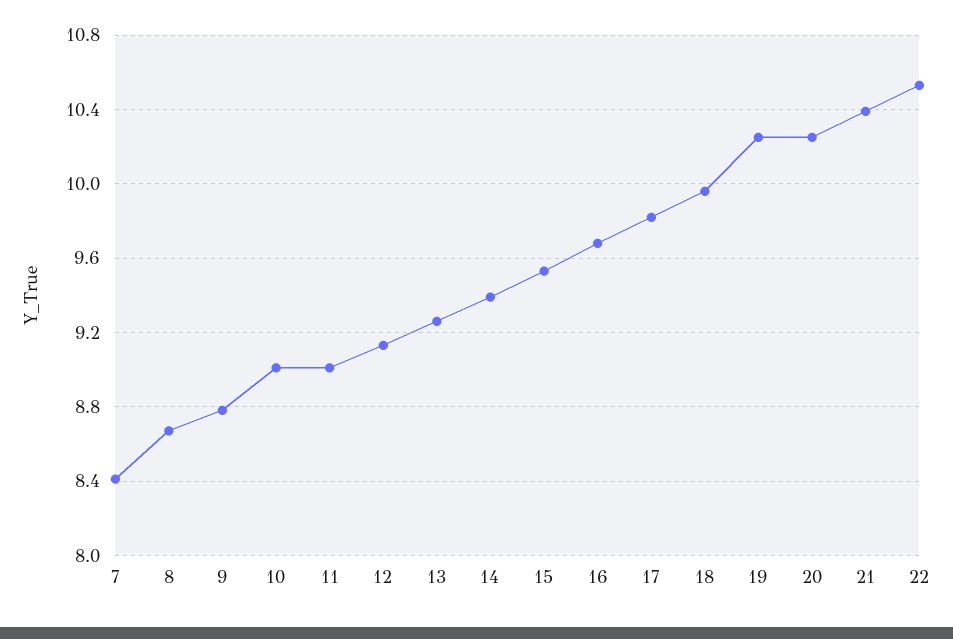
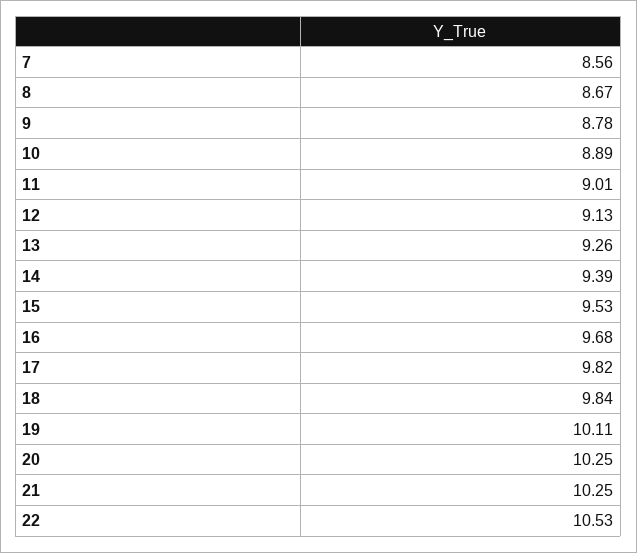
  {
-   "7": 8.4,
+   "7": 8.56,
    "8": 8.67,
    "9": 8.78,
-   "10": 9,
+   "10": 8.89,
    "11": 9.01,
    "12": 9.13,
    "13": 9.26,
    "14": 9.39,
    "15": 9.53,
    "16": 9.68,
    "17": 9.82,
-   "18": 9.95,
+   "18": 9.84,
-   "19": 10.25,
+   "19": 10.11,
    "20": 10.25,
-   "21": 10.4,
+   "21": 10.25,
    "22": 10.53
  }

